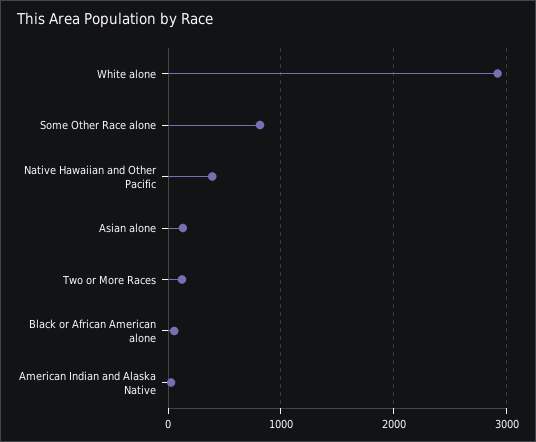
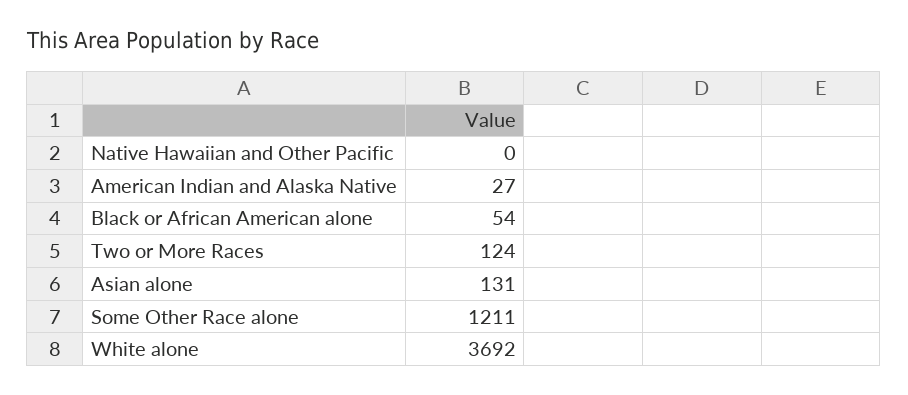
  {
-   "White alone": 2900,
+   "White alone": 3692,
-   "Some Other Race alone": 800,
+   "Some Other Race alone": 1211,
-   "Native Hawaiian and Other Pacific": 400,
+   "Native Hawaiian and Other Pacific": 0,
    "Asian alone": 131,
    "Two or More Races": 124,
    "Black or African American alone": 54,
    "American Indian and Alaska Native": 27
  }

